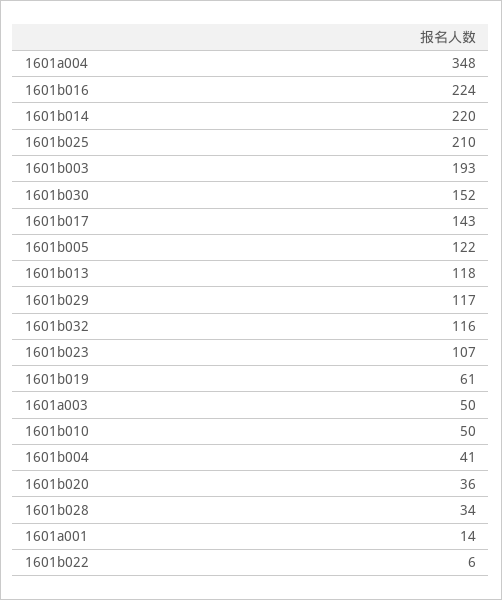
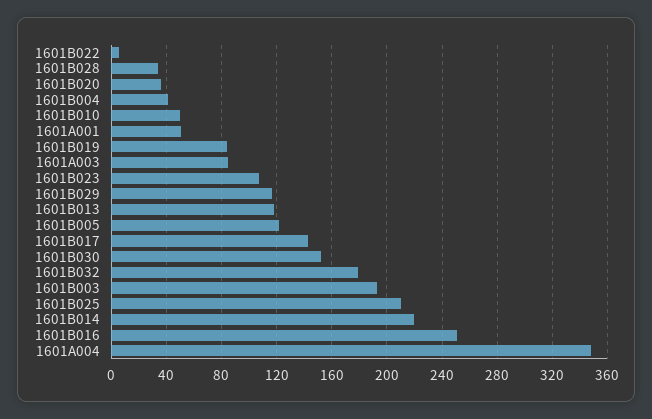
  {
    "1601a004": 348,
-   "1601b016": 224,
+   "1601b016": 250,
    "1601b014": 220,
    "1601b025": 210,
    "1601b003": 193,
    "1601b030": 152,
    "1601b017": 143,
    "1601b005": 122,
    "1601b013": 118,
    "1601b029": 117,
-   "1601b032": 116,
+   "1601b032": 180,
    "1601b023": 107,
-   "1601b019": 61,
+   "1601b019": 85,
-   "1601a003": 50,
+   "1601a003": 85,
    "1601b010": 50,
    "1601b004": 41,
    "1601b020": 36,
    "1601b028": 34,
-   "1601a001": 14,
+   "1601a001": 50,
    "1601b022": 6
  }

